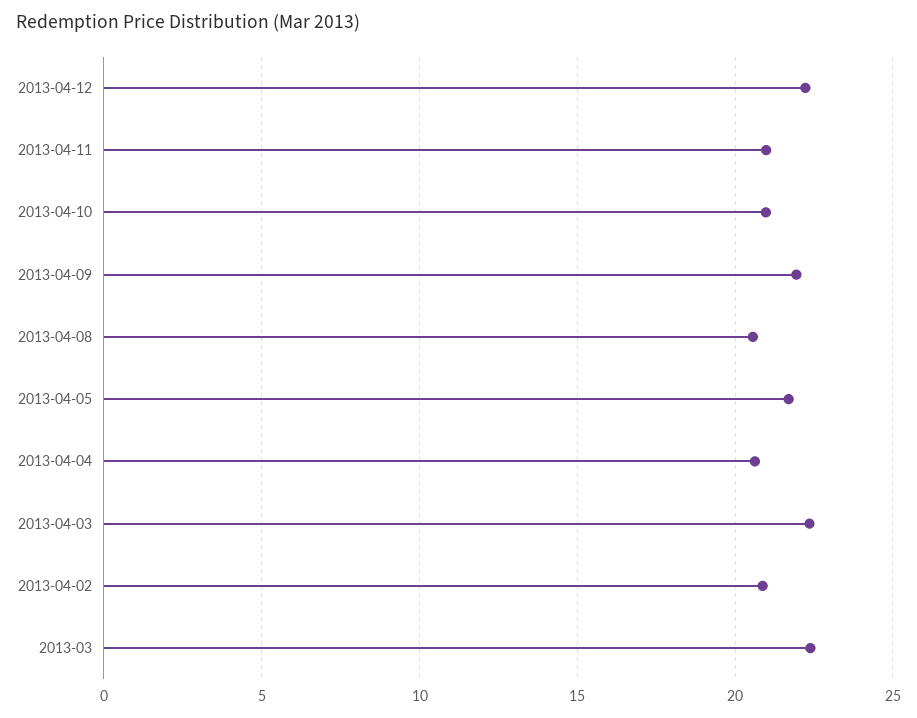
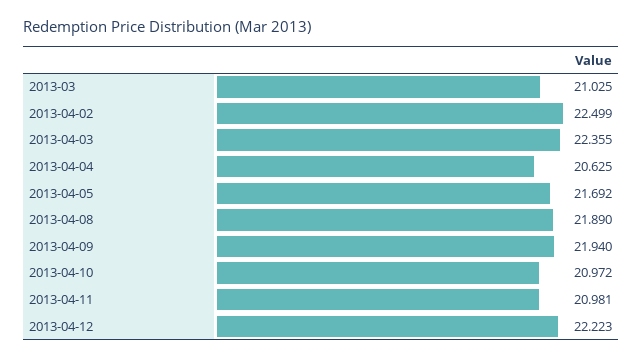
  {
    "2013-04-12": 22.223,
    "2013-04-11": 20.981,
    "2013-04-10": 20.972,
    "2013-04-09": 21.94,
-   "2013-04-08": 20.5,
+   "2013-04-08": 21.89,
    "2013-04-05": 21.692,
    "2013-04-04": 20.625,
    "2013-04-03": 22.355,
-   "2013-04-02": 21,
+   "2013-04-02": 22.499,
-   "2013-03": 22.5
+   "2013-03": 21.025
  }

